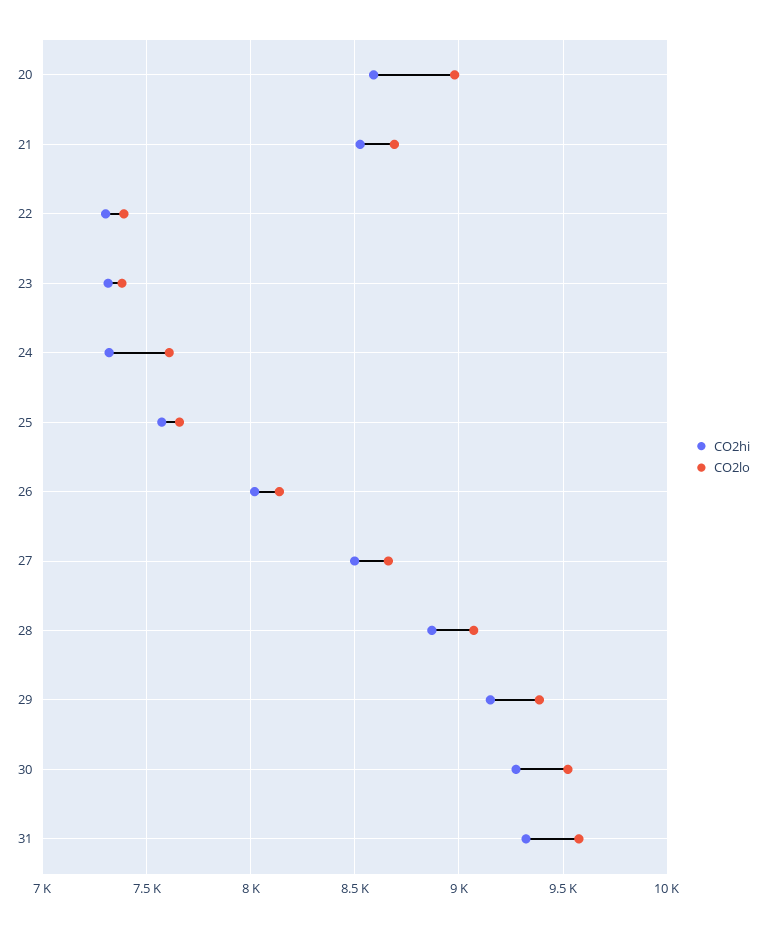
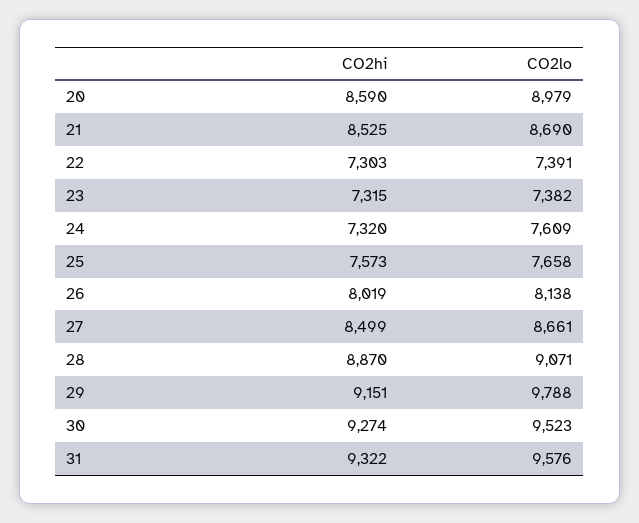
  {
    "CO2hi": {
      "20": 8590,
      "21": 8525,
      "22": 7303,
      "23": 7315,
      "24": 7320,
      "25": 7573,
      "26": 8019,
      "27": 8499,
      "28": 8870,
      "29": 9151,
      "30": 9274,
      "31": 9322
    },
    "CO2lo": {
      "20": 8979,
      "21": 8690,
      "22": 7391,
      "23": 7382,
      "24": 7609,
      "25": 7658,
      "26": 8138,
      "27": 8661,
      "28": 9071,
-     "29": 9400,
+     "29": 9788,
      "30": 9523,
      "31": 9576
    }
  }

